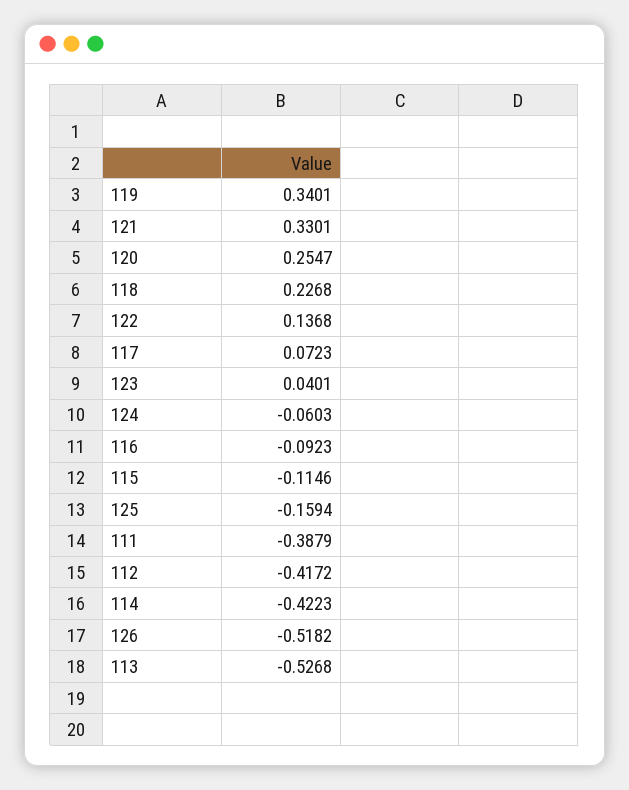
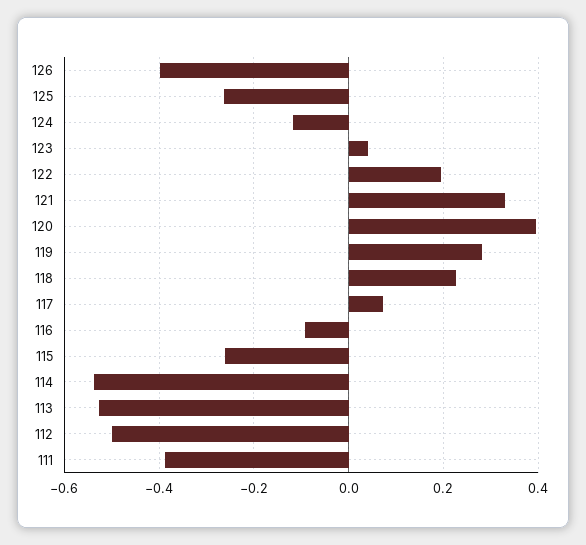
  {
-   "119": 0.3401,
+   "119": 0.28,
    "121": 0.3301,
-   "120": 0.2547,
+   "120": 0.4,
    "118": 0.2268,
-   "122": 0.1368,
+   "122": 0.2,
    "117": 0.0723,
    "123": 0.0401,
-   "124": -0.0603,
+   "124": -0.12,
    "116": -0.0923,
-   "115": -0.1146,
+   "115": -0.26,
-   "125": -0.1594,
+   "125": -0.26,
    "111": -0.3879,
-   "112": -0.4172,
+   "112": -0.5,
-   "114": -0.4223,
+   "114": -0.54,
-   "126": -0.5182,
+   "126": -0.4,
    "113": -0.5268
  }

